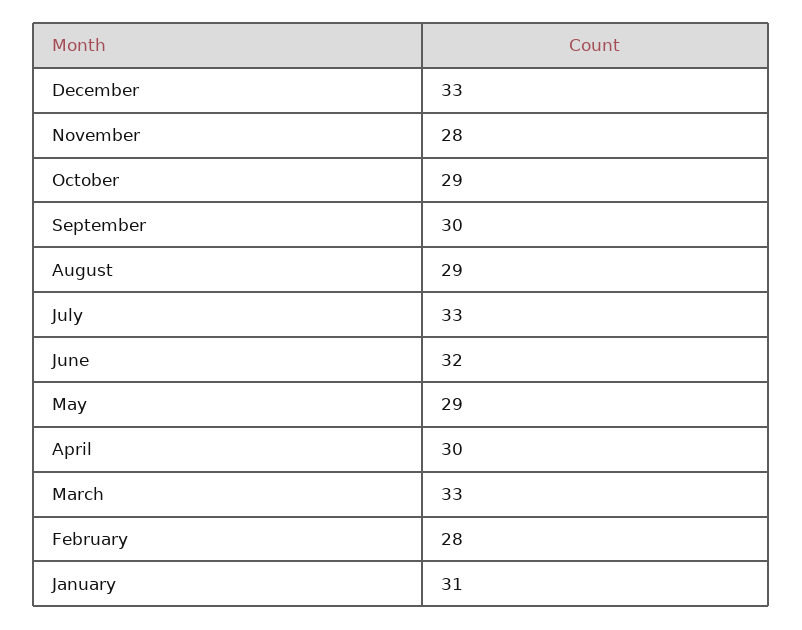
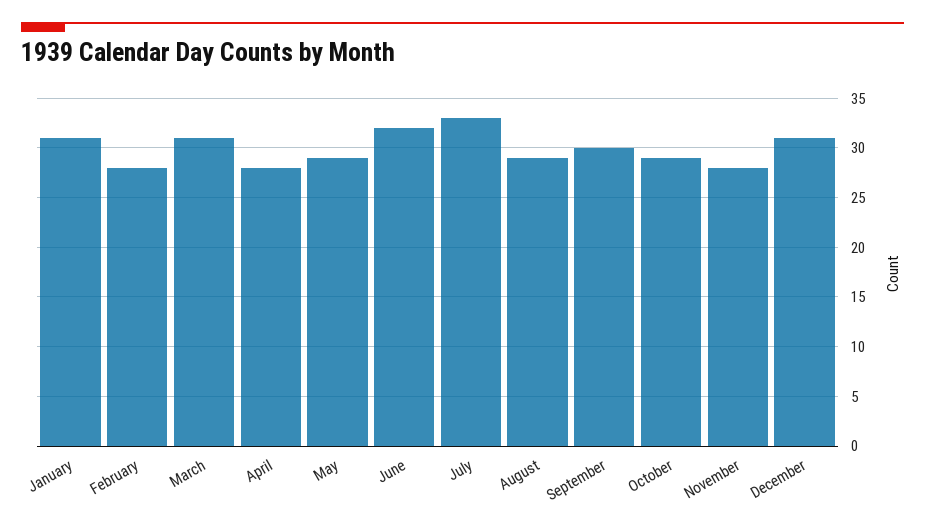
  {
-   "December": 33,
+   "December": 31,
    "November": 28,
    "October": 29,
    "September": 30,
    "August": 29,
    "July": 33,
    "June": 32,
    "May": 29,
-   "April": 30,
+   "April": 28,
-   "March": 33,
+   "March": 31,
    "February": 28,
    "January": 31
  }

